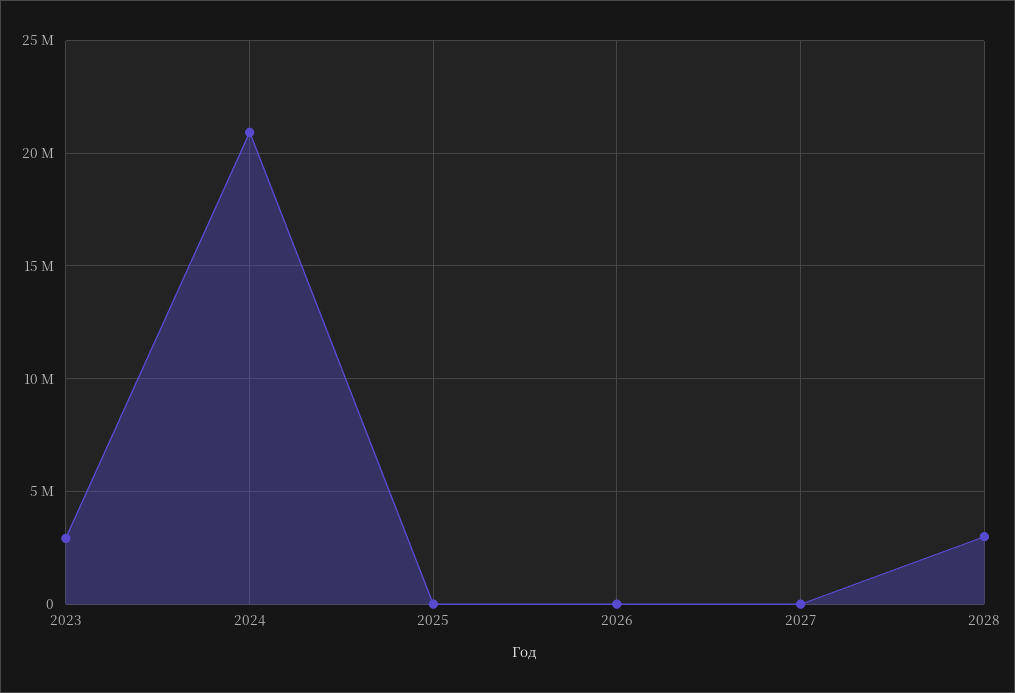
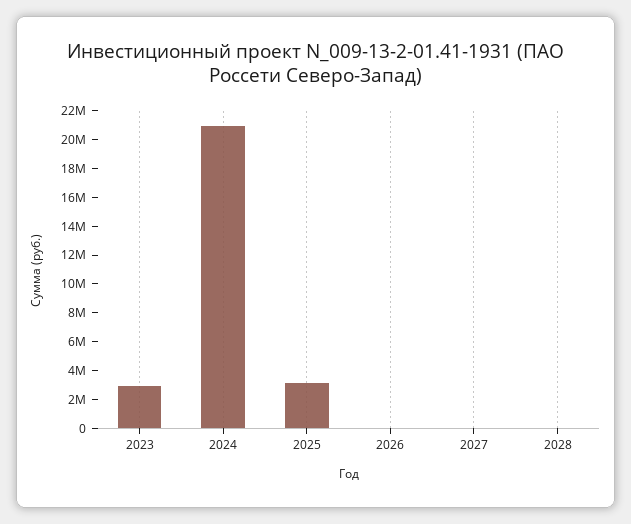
  {
    "2023": 3000000,
    "2024": 21000000,
-   "2025": 0,
+   "2025": 3000000,
    "2026": 0,
    "2027": 0,
-   "2028": 3000000
+   "2028": 0
  }

